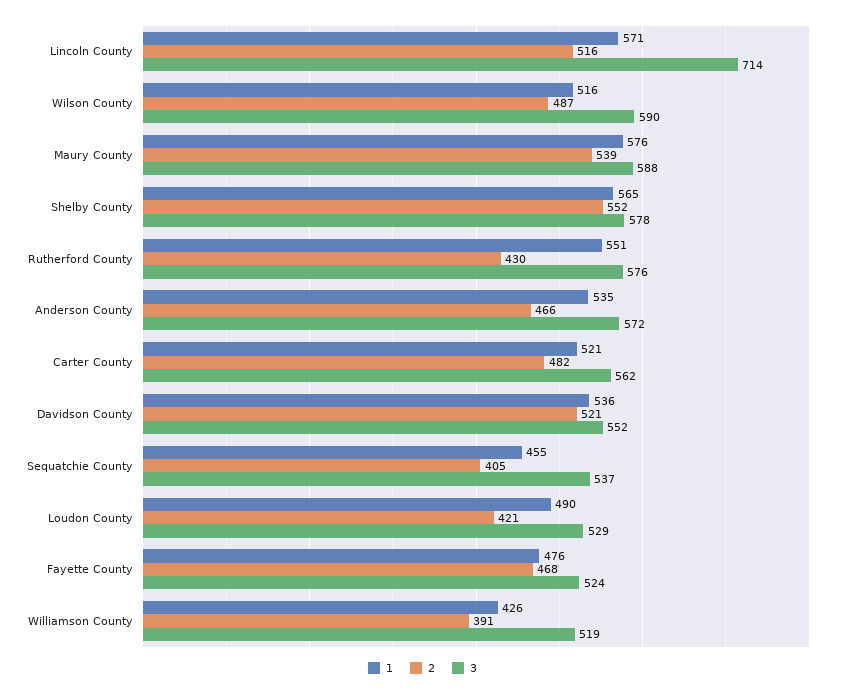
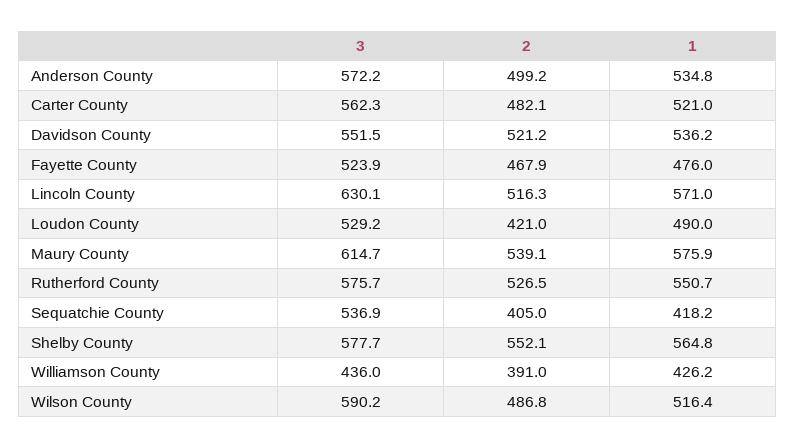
  {
    "1": {
      "Lincoln County": 571,
      "Wilson County": 516.4,
      "Maury County": 575.9,
      "Shelby County": 564.8,
      "Rutherford County": 550.7,
      "Anderson County": 534.8,
      "Carter County": 521,
      "Davidson County": 536.2,
-     "Sequatchie County": 455,
+     "Sequatchie County": 418.2,
      "Loudon County": 490,
      "Fayette County": 476,
      "Williamson County": 426.2
    },
    "2": {
      "Lincoln County": 516.3,
      "Wilson County": 486.8,
      "Maury County": 539.1,
      "Shelby County": 552.1,
-     "Rutherford County": 430,
+     "Rutherford County": 526.5,
-     "Anderson County": 466,
+     "Anderson County": 499.2,
      "Carter County": 482.1,
      "Davidson County": 521.2,
      "Sequatchie County": 405,
      "Loudon County": 421,
      "Fayette County": 467.9,
      "Williamson County": 391
    },
    "3": {
-     "Lincoln County": 714,
+     "Lincoln County": 630.1,
      "Wilson County": 590.2,
-     "Maury County": 588,
+     "Maury County": 614.7,
      "Shelby County": 577.7,
      "Rutherford County": 575.7,
      "Anderson County": 572.2,
      "Carter County": 562.3,
      "Davidson County": 551.5,
      "Sequatchie County": 536.9,
      "Loudon County": 529.2,
      "Fayette County": 523.9,
-     "Williamson County": 519
+     "Williamson County": 436
    }
  }

